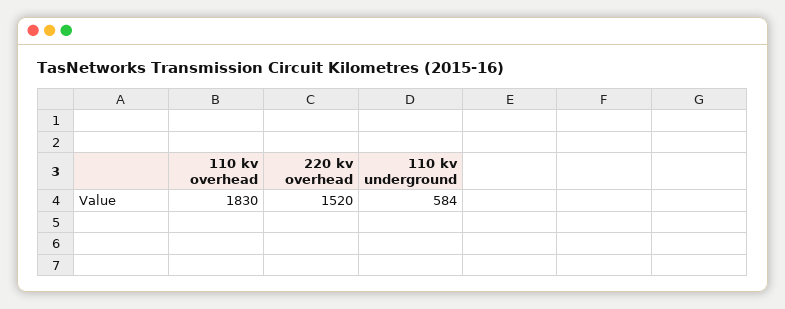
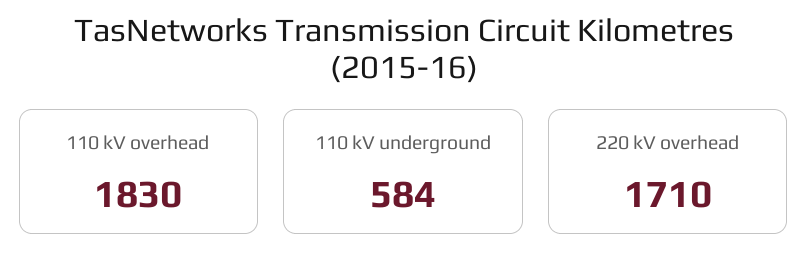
  {
    "110 kv overhead": 1830,
-   "220 kv overhead": 1520,
+   "220 kv overhead": 1710,
    "110 kv underground": 584
  }

